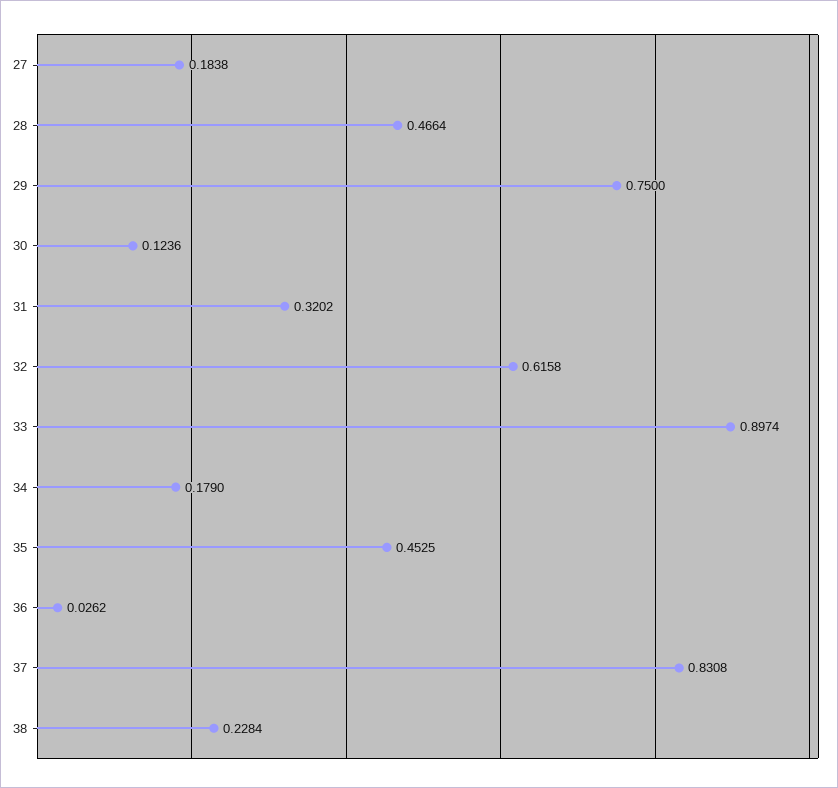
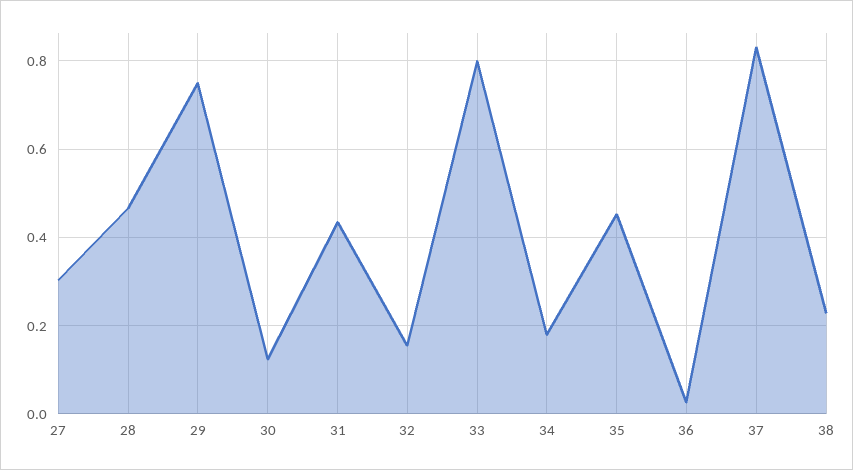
  {
-   "27": 0.1838,
+   "27": 0.3,
    "28": 0.4664,
    "29": 0.75,
    "30": 0.1236,
-   "31": 0.3202,
+   "31": 0.44,
-   "32": 0.6158,
+   "32": 0.16,
-   "33": 0.8974,
+   "33": 0.8,
    "34": 0.179,
    "35": 0.4525,
    "36": 0.0262,
    "37": 0.8308,
    "38": 0.2284
  }

